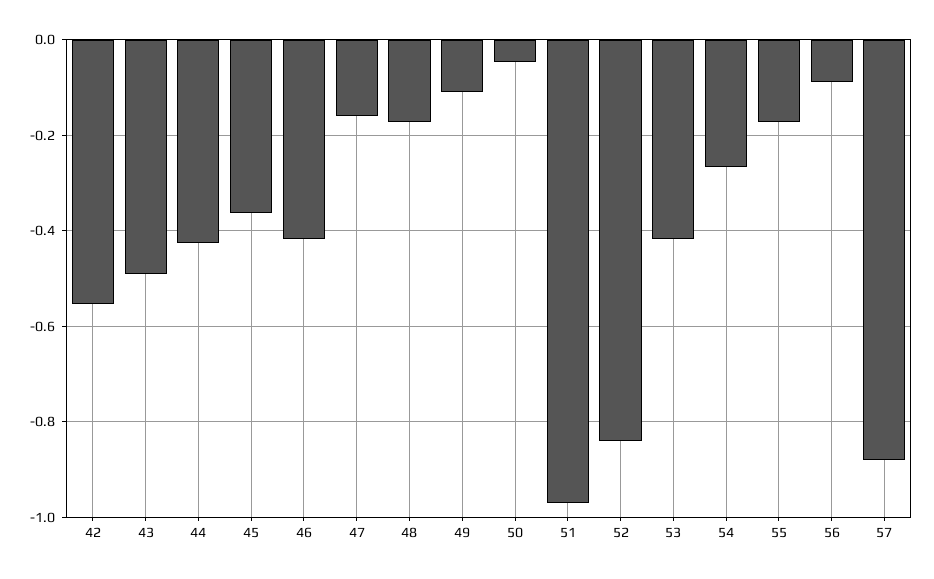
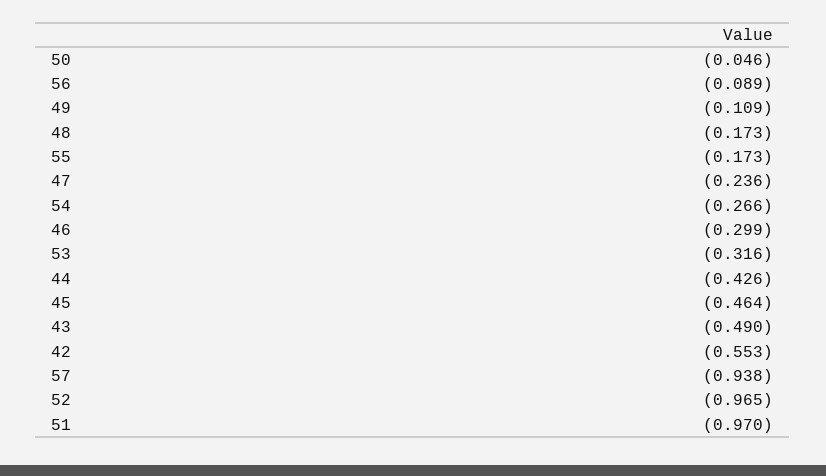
  {
    "42": -0.553,
    "43": -0.49,
    "44": -0.426,
-   "45": -0.36,
+   "45": -0.464,
-   "46": -0.42,
+   "46": -0.299,
-   "47": -0.16,
+   "47": -0.236,
    "48": -0.173,
    "49": -0.109,
    "50": -0.046,
    "51": -0.97,
-   "52": -0.84,
+   "52": -0.965,
-   "53": -0.42,
+   "53": -0.316,
    "54": -0.266,
    "55": -0.173,
    "56": -0.089,
-   "57": -0.88
+   "57": -0.938
  }

